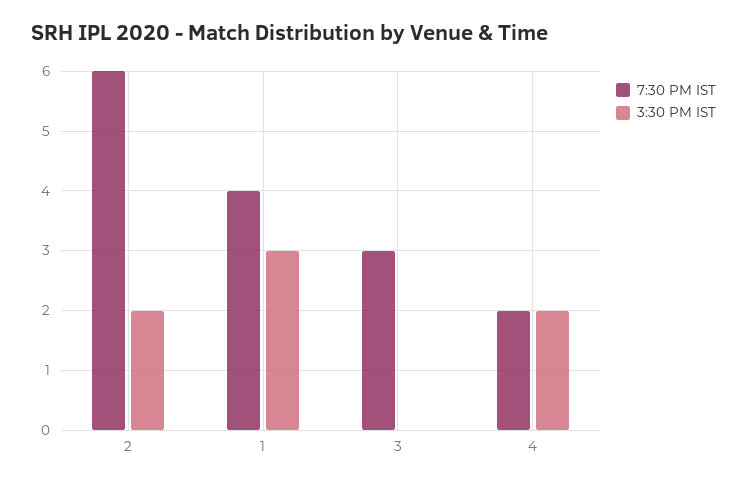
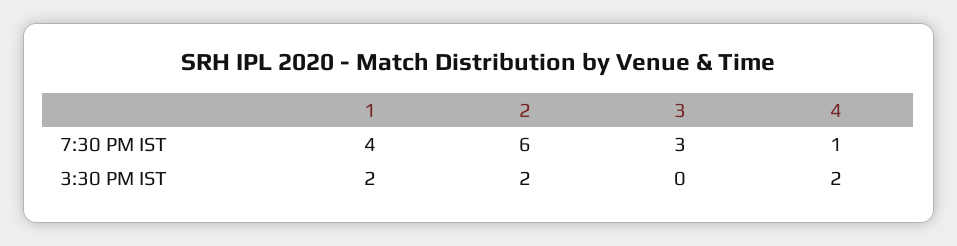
  {
    "7:30 PM IST": {
      "2": 6,
      "1": 4,
      "3": 3,
-     "4": 2
+     "4": 1
    },
    "3:30 PM IST": {
      "2": 2,
-     "1": 3,
+     "1": 2,
      "3": 0,
      "4": 2
    }
  }

